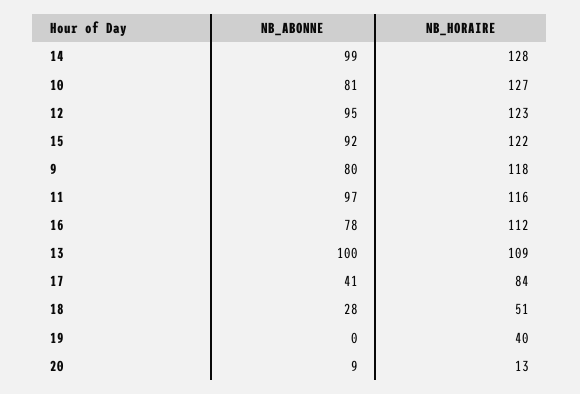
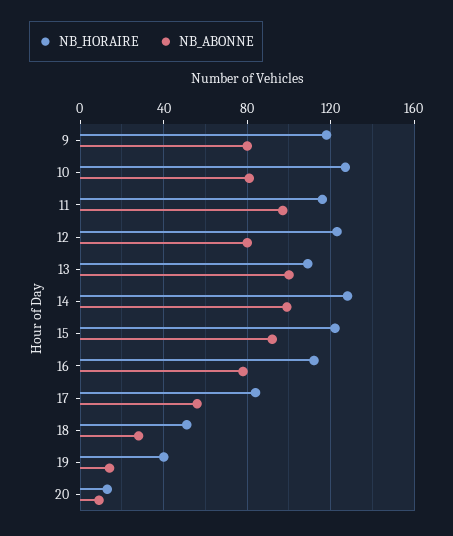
  {
    "NB_ABONNE": {
      "14": 99,
      "10": 81,
-     "12": 95,
+     "12": 80,
      "15": 92,
      "9": 80,
      "11": 97,
      "16": 78,
      "13": 100,
-     "17": 41,
+     "17": 55,
      "18": 28,
-     "19": 0,
+     "19": 15,
      "20": 9
    },
    "NB_HORAIRE": {
      "14": 128,
      "10": 127,
      "12": 123,
      "15": 122,
      "9": 118,
      "11": 116,
      "16": 112,
      "13": 109,
      "17": 84,
      "18": 51,
      "19": 40,
      "20": 13
    }
  }

